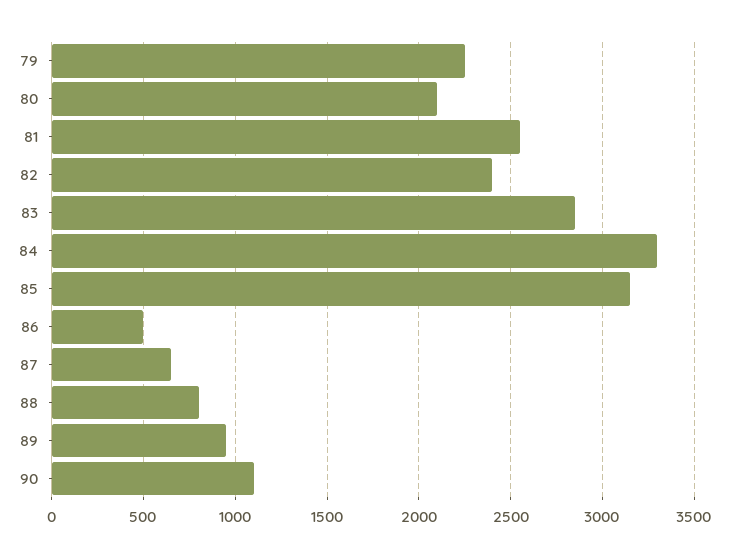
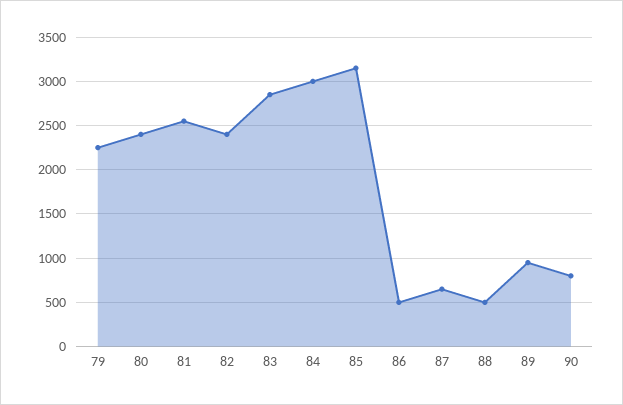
  {
    "79": 2250,
-   "80": 2100,
+   "80": 2400,
    "81": 2550,
    "82": 2400,
    "83": 2850,
-   "84": 3300,
+   "84": 3000,
    "85": 3150,
    "86": 500,
    "87": 650,
-   "88": 800,
+   "88": 500,
    "89": 950,
-   "90": 1100
+   "90": 800
  }

